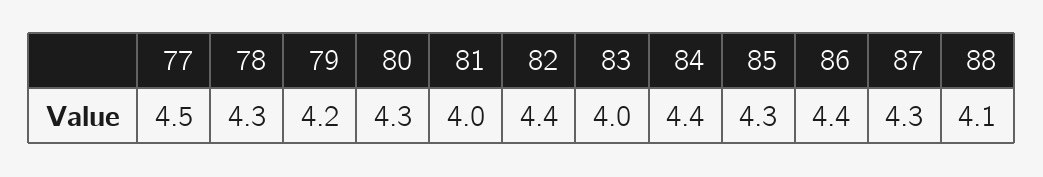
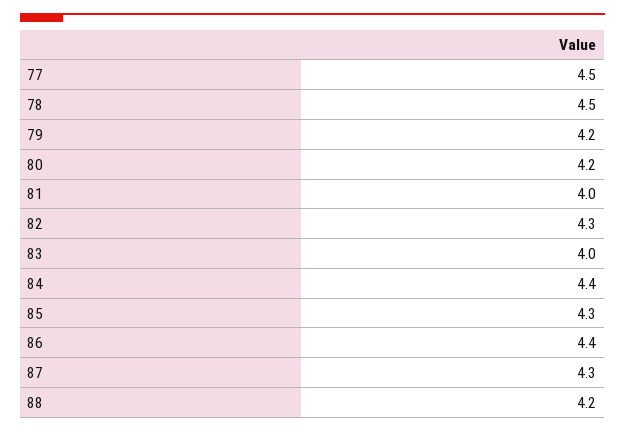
  {
    "77": 4.5,
-   "78": 4.3,
+   "78": 4.5,
    "79": 4.2,
-   "80": 4.3,
+   "80": 4.2,
    "81": 4,
-   "82": 4.4,
+   "82": 4.3,
    "83": 4,
    "84": 4.4,
    "85": 4.3,
    "86": 4.4,
    "87": 4.3,
-   "88": 4.1
+   "88": 4.2
  }

